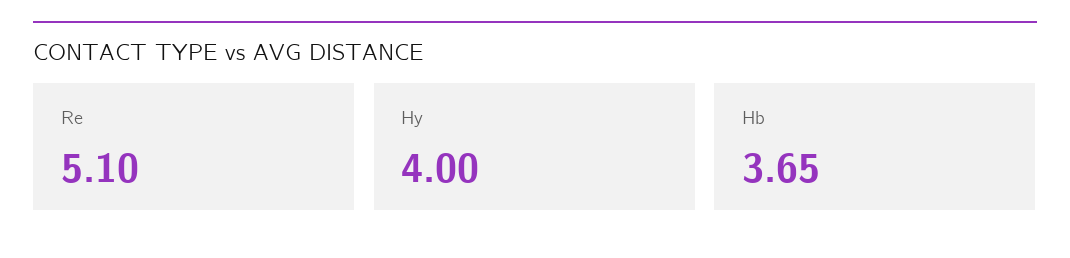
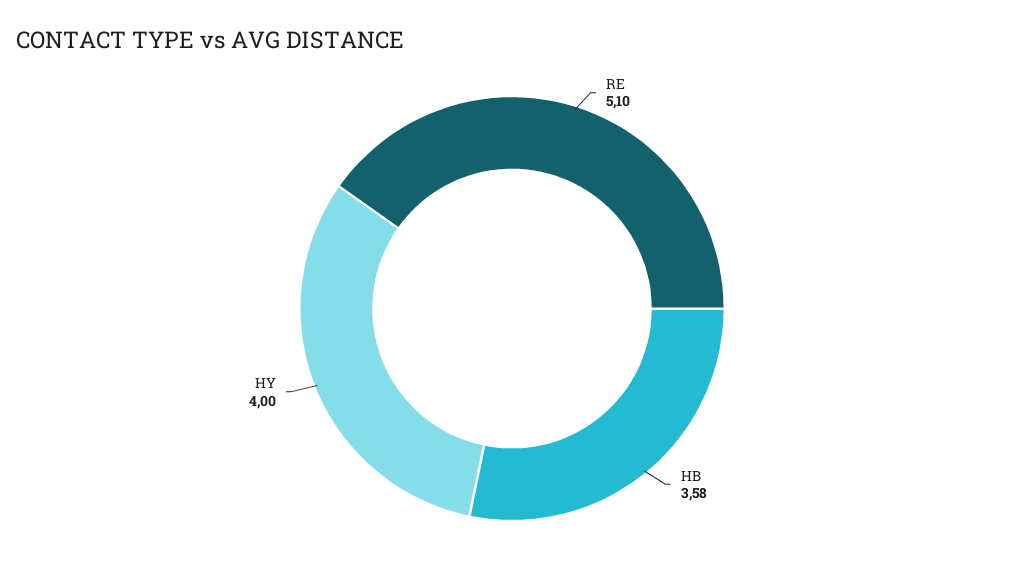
  {
    "Re": 5.1,
    "Hy": 4,
-   "Hb": 3.65
+   "Hb": 3.58
  }

